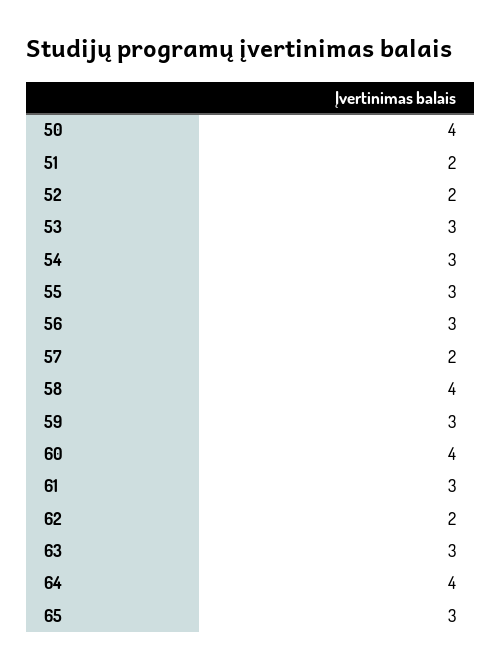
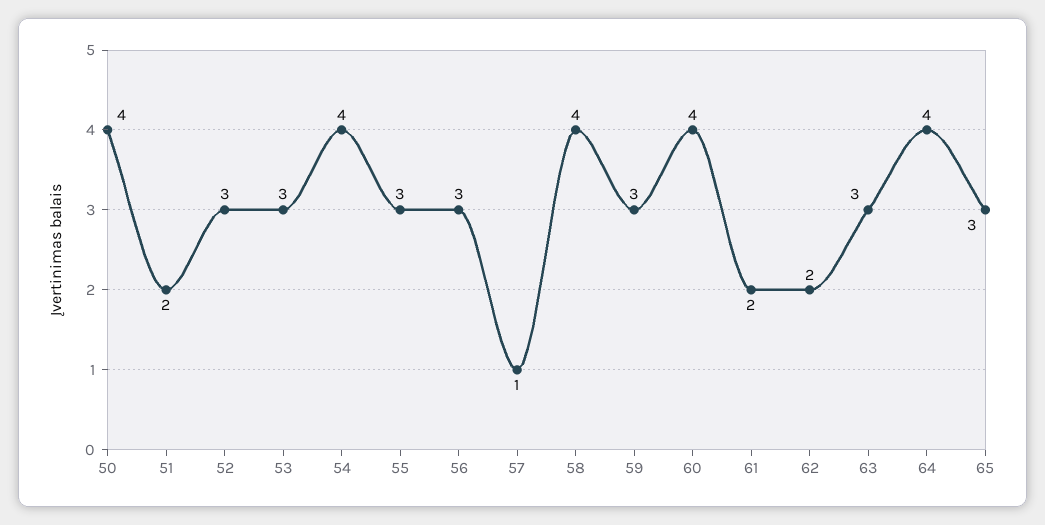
  {
    "50": 4,
    "51": 2,
-   "52": 2,
+   "52": 3,
    "53": 3,
-   "54": 3,
+   "54": 4,
    "55": 3,
    "56": 3,
-   "57": 2,
+   "57": 1,
    "58": 4,
    "59": 3,
    "60": 4,
-   "61": 3,
+   "61": 2,
    "62": 2,
    "63": 3,
    "64": 4,
    "65": 3
  }

